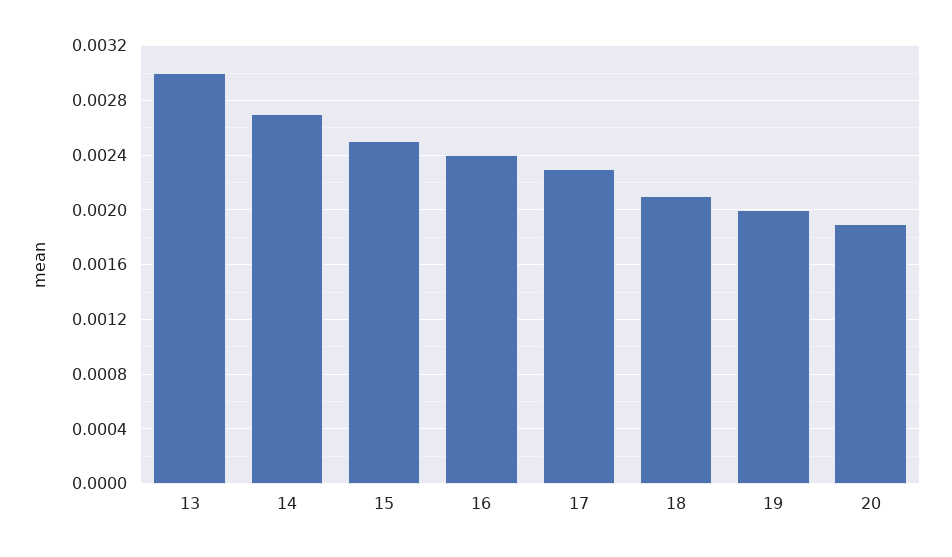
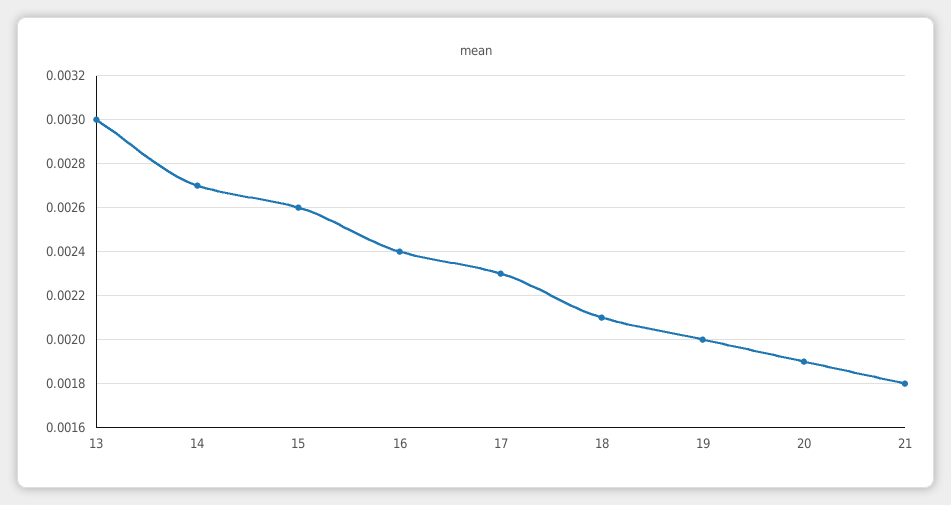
  {
    "13": 0.003,
    "14": 0.0027,
-   "15": 0.0025,
+   "15": 0.0026,
    "16": 0.0024,
    "17": 0.0023,
    "18": 0.0021,
    "19": 0.002,
-   "20": 0.0019
+   "20": 0.0019,
+   "21": 0.0018
  }

